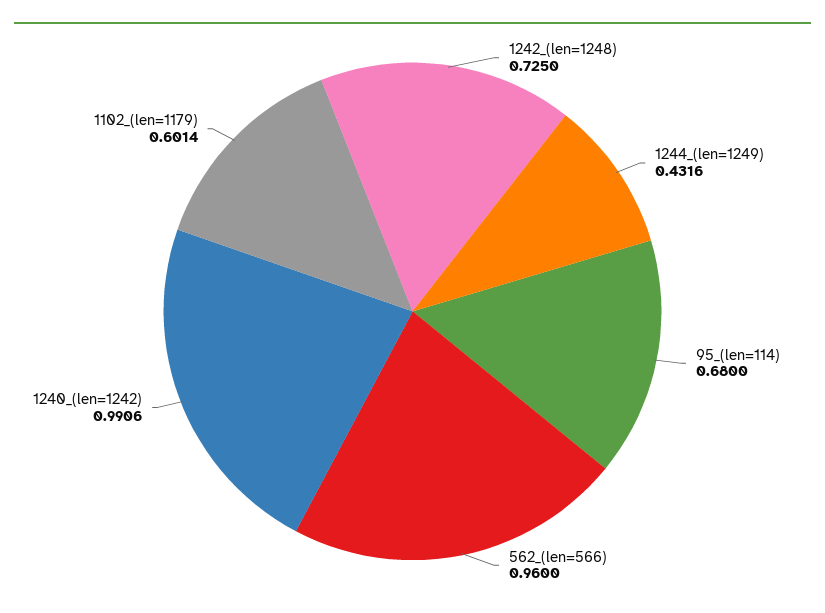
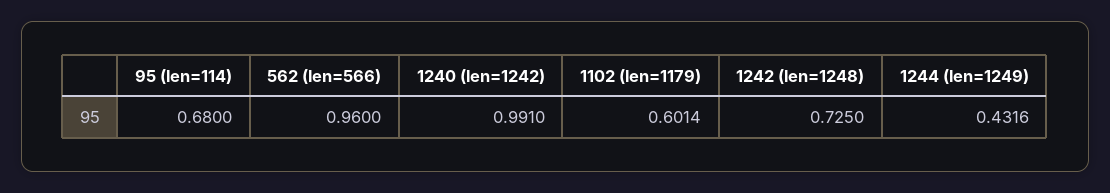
  {
    "1242_(len=1248)": 0.725,
    "1244_(len=1249)": 0.4316,
    "95_(len=114)": 0.68,
    "562_(len=566)": 0.96,
-   "1240_(len=1242)": 0.9906,
+   "1240_(len=1242)": 0.991,
    "1102_(len=1179)": 0.6014
  }

